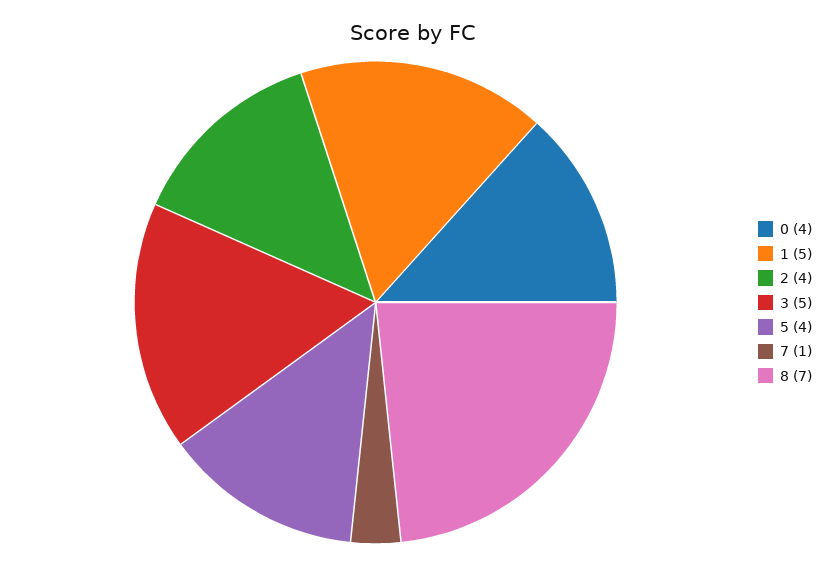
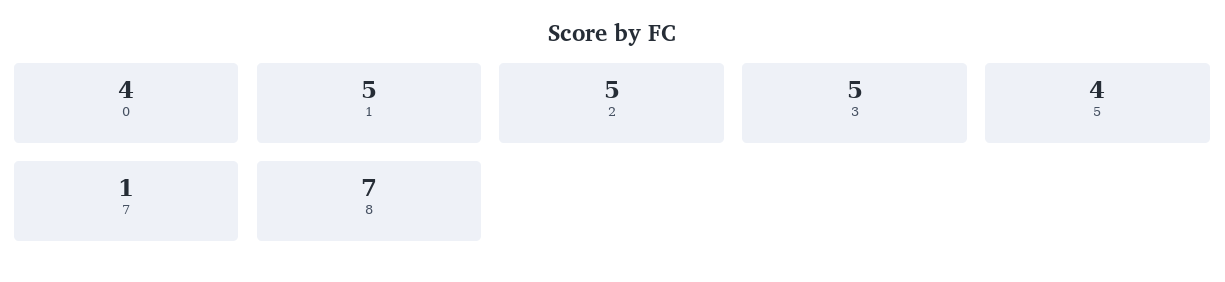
  {
    "0": 4,
    "1": 5,
-   "2": 4,
+   "2": 5,
    "3": 5,
    "5": 4,
    "7": 1,
    "8": 7
  }

